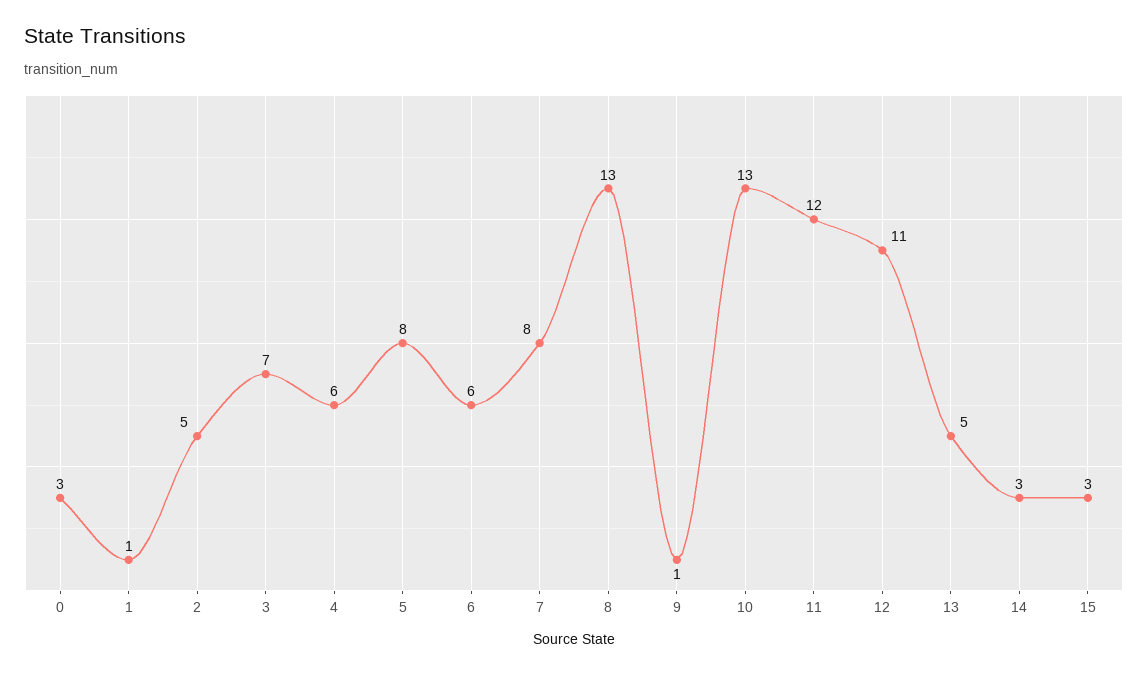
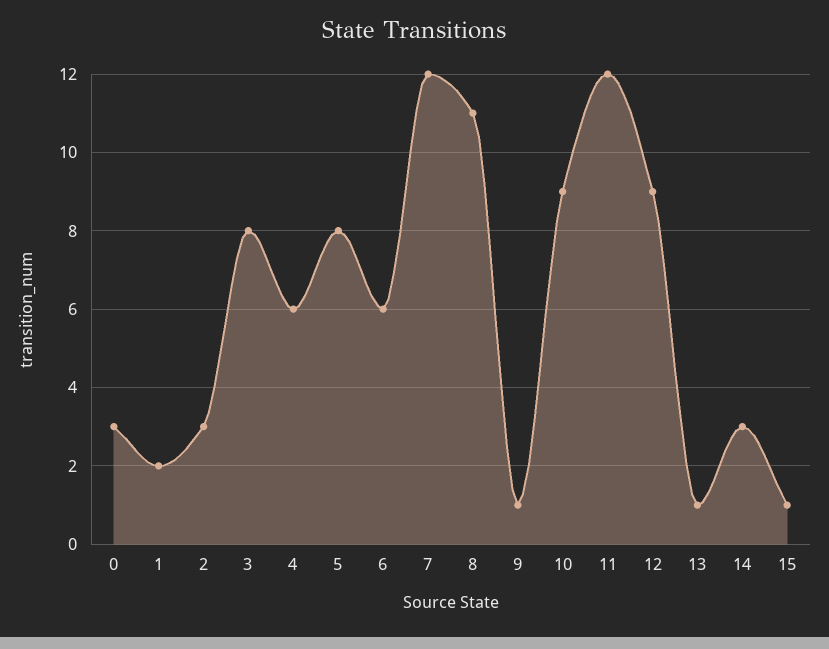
  {
    "0": 3,
-   "1": 1,
+   "1": 2,
-   "2": 5,
+   "2": 3,
-   "3": 7,
+   "3": 8,
    "4": 6,
    "5": 8,
    "6": 6,
-   "7": 8,
+   "7": 12,
-   "8": 13,
+   "8": 11,
    "9": 1,
-   "10": 13,
+   "10": 9,
    "11": 12,
-   "12": 11,
+   "12": 9,
-   "13": 5,
+   "13": 1,
    "14": 3,
-   "15": 3
+   "15": 1
  }

